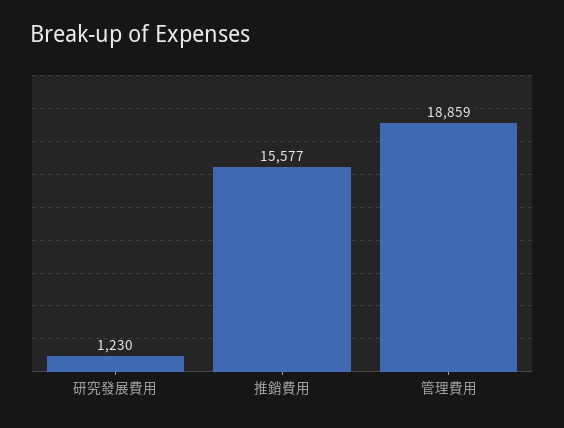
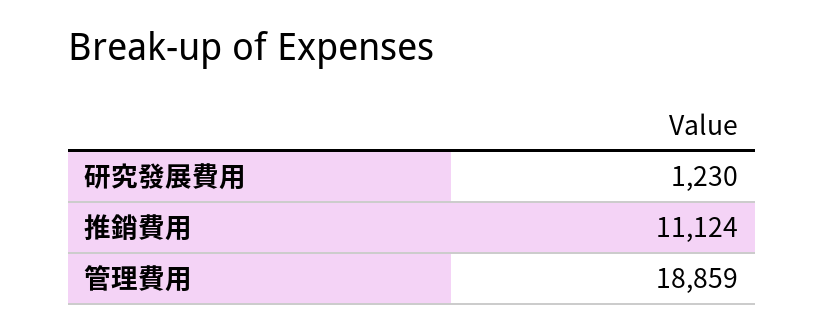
  {
    "研究發展費用": 1230,
-   "推銷費用": 15577,
+   "推銷費用": 11124,
    "管理費用": 18859
  }

